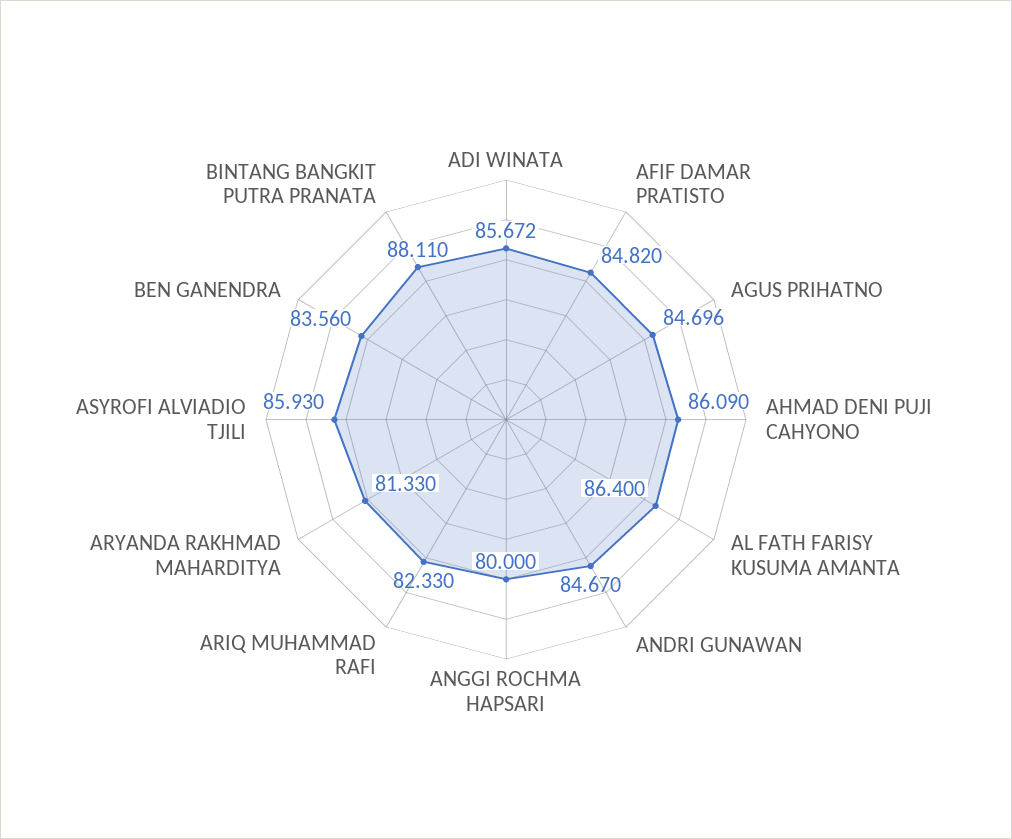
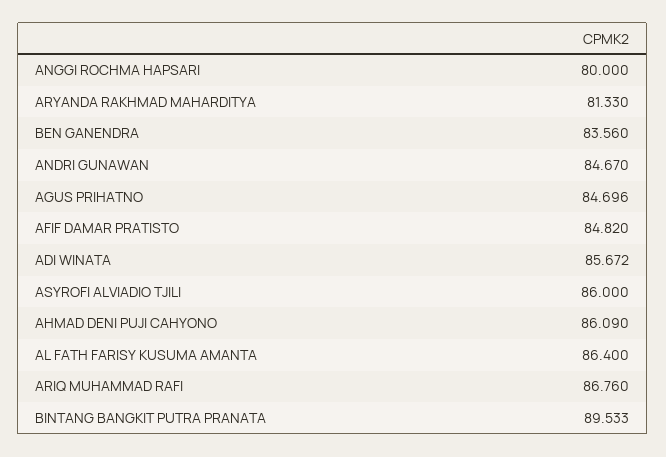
  {
    "ADI WINATA": 85.672,
    "AFIF DAMAR PRATISTO": 84.82,
    "AGUS PRIHATNO": 84.696,
    "AHMAD DENI PUJI CAHYONO": 86.09,
    "AL FATH FARISY KUSUMA AMANTA": 86.4,
    "ANDRI GUNAWAN": 84.67,
    "ANGGI ROCHMA HAPSARI": 80,
-   "ARIQ MUHAMMAD RAFI": 82.33,
+   "ARIQ MUHAMMAD RAFI": 86.76,
    "ARYANDA RAKHMAD MAHARDITYA": 81.33,
-   "ASYROFI ALVIADIO TJILI": 85.93,
+   "ASYROFI ALVIADIO TJILI": 86,
    "BEN GANENDRA": 83.56,
-   "BINTANG BANGKIT PUTRA PRANATA": 88.11
+   "BINTANG BANGKIT PUTRA PRANATA": 89.533
  }

